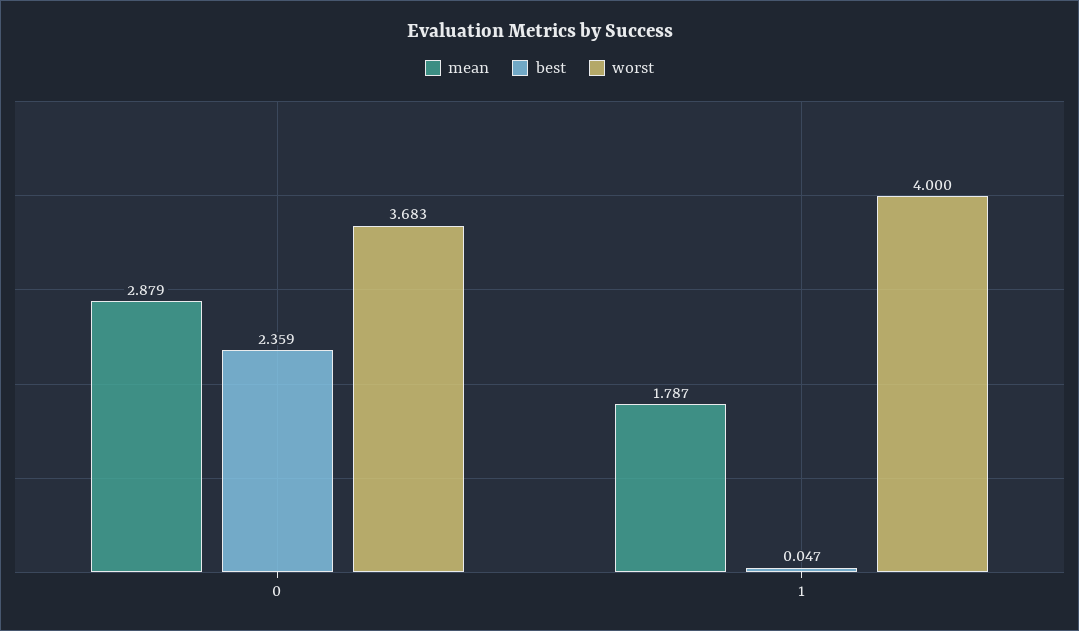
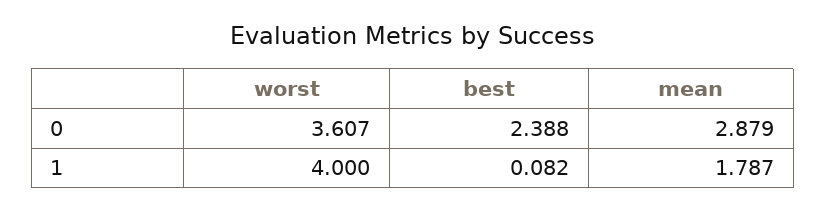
  {
    "mean": {
      "0": 2.879,
      "1": 1.787
    },
    "best": {
-     "0": 2.359,
+     "0": 2.388,
-     "1": 0.047
+     "1": 0.082
    },
    "worst": {
-     "0": 3.683,
+     "0": 3.607,
      "1": 4
    }
  }

